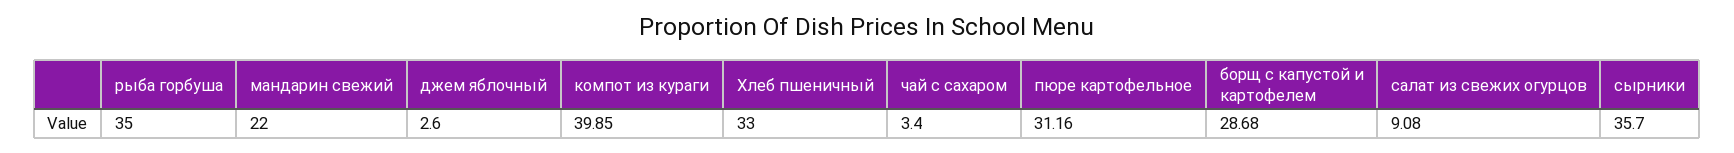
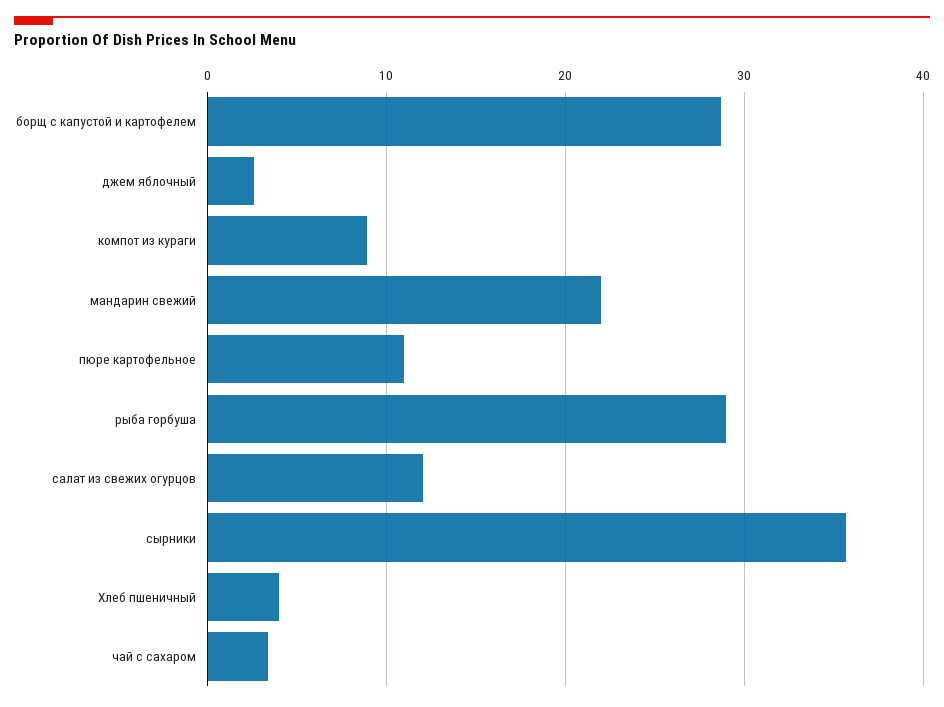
  {
-   "рыба горбуша": 35,
+   "рыба горбуша": 29,
    "мандарин свежий": 22,
    "джем яблочный": 2.6,
-   "компот из кураги": 39.85,
+   "компот из кураги": 9,
-   "Хлеб пшеничный": 33,
+   "Хлеб пшеничный": 4,
    "чай с сахаром": 3.4,
-   "пюре картофельное": 31.16,
+   "пюре картофельное": 11,
    "борщ с капустой и картофелем": 28.68,
-   "салат из свежих огурцов": 9.08,
+   "салат из свежих огурцов": 12,
    "сырники": 35.7
  }

